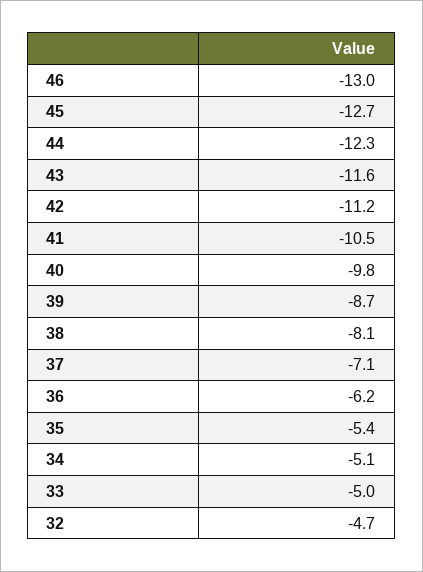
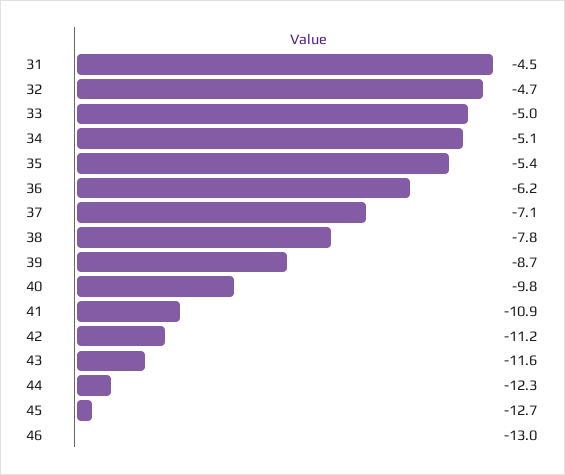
  {
    "46": -13,
    "45": -12.7,
    "44": -12.3,
    "43": -11.6,
    "42": -11.2,
-   "41": -10.5,
+   "41": -10.9,
    "40": -9.8,
    "39": -8.7,
-   "38": -8.1,
+   "38": -7.8,
    "37": -7.1,
    "36": -6.2,
    "35": -5.4,
    "34": -5.1,
    "33": -5,
-   "32": -4.7
+   "32": -4.7,
+   "31": -4.5
  }

